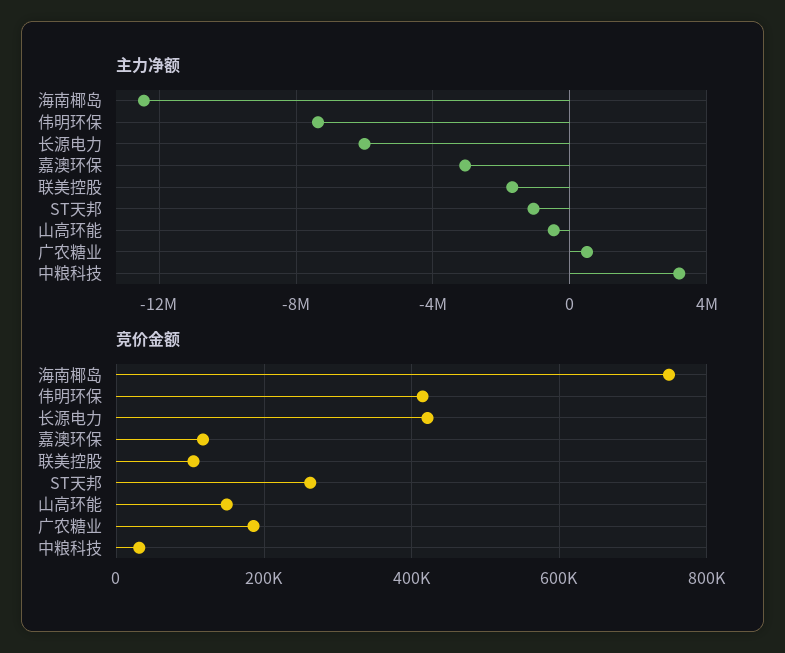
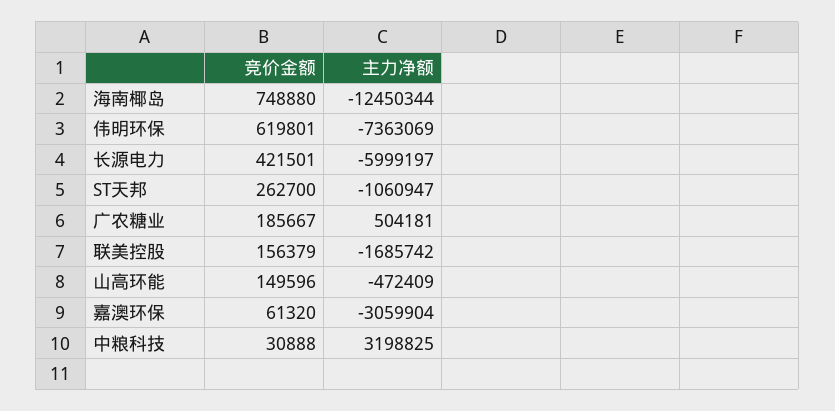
  {
    "主力净额": {
      "海南椰岛": -12450344,
      "伟明环保": -7363069,
      "长源电力": -5999197,
      "嘉澳环保": -3059904,
      "联美控股": -1685742,
      "ST天邦": -1060947,
      "山高环能": -472409,
      "广农糖业": 504181,
      "中粮科技": 3198825
    },
    "竞价金额": {
      "海南椰岛": 748880,
-     "伟明环保": 420000,
+     "伟明环保": 619801,
      "长源电力": 421501,
-     "嘉澳环保": 120000,
+     "嘉澳环保": 61320,
-     "联美控股": 100000,
+     "联美控股": 156379,
      "ST天邦": 262700,
      "山高环能": 149596,
      "广农糖业": 185667,
      "中粮科技": 30888
    }
  }

